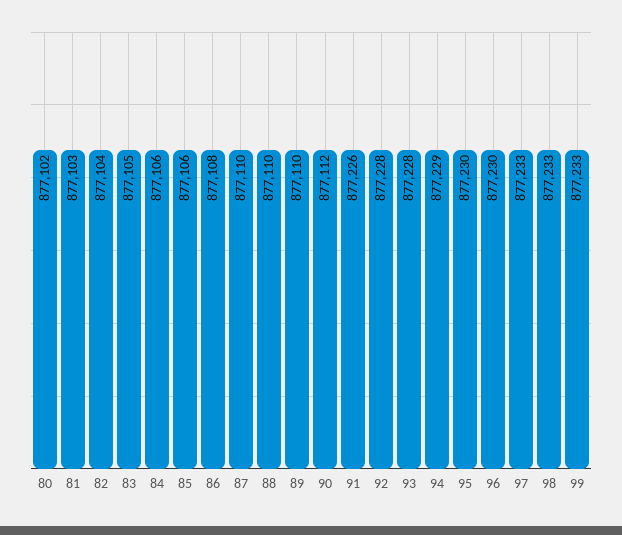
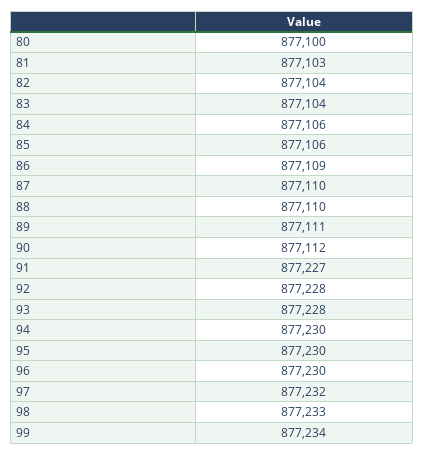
  {
-   "80": 877102,
+   "80": 877100,
    "81": 877103,
    "82": 877104,
-   "83": 877105,
+   "83": 877104,
    "84": 877106,
    "85": 877106,
-   "86": 877108,
+   "86": 877109,
    "87": 877110,
    "88": 877110,
-   "89": 877110,
+   "89": 877111,
    "90": 877112,
-   "91": 877226,
+   "91": 877227,
    "92": 877228,
    "93": 877228,
-   "94": 877229,
+   "94": 877230,
    "95": 877230,
    "96": 877230,
-   "97": 877233,
+   "97": 877232,
    "98": 877233,
-   "99": 877233
+   "99": 877234
  }

